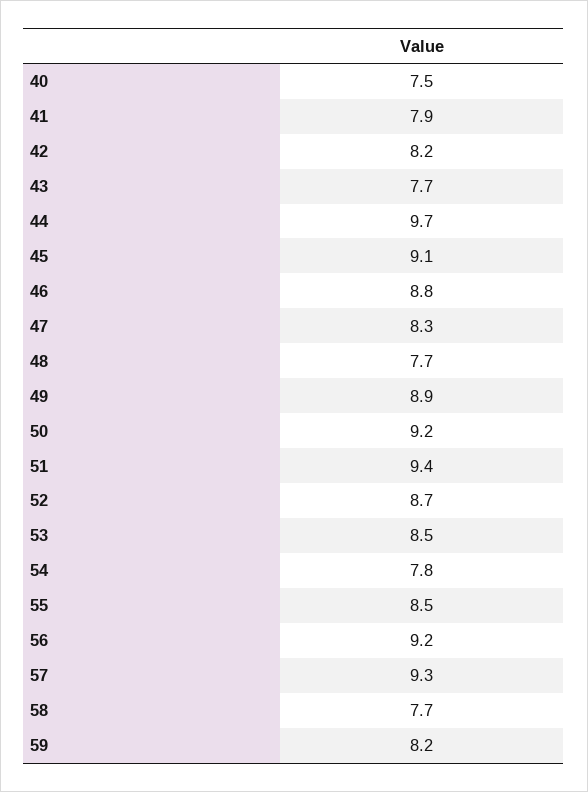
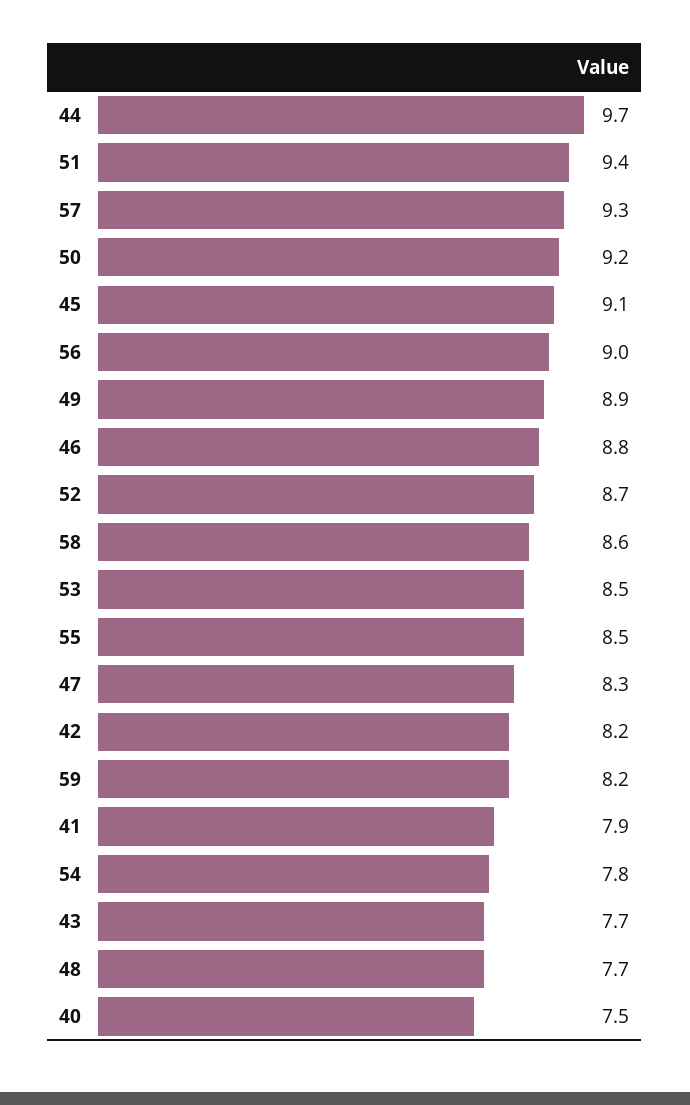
  {
    "40": 7.5,
    "41": 7.9,
    "42": 8.2,
    "43": 7.7,
    "44": 9.7,
    "45": 9.1,
    "46": 8.8,
    "47": 8.3,
    "48": 7.7,
    "49": 8.9,
    "50": 9.2,
    "51": 9.4,
    "52": 8.7,
    "53": 8.5,
    "54": 7.8,
    "55": 8.5,
-   "56": 9.2,
+   "56": 9,
    "57": 9.3,
-   "58": 7.7,
+   "58": 8.6,
    "59": 8.2
  }

